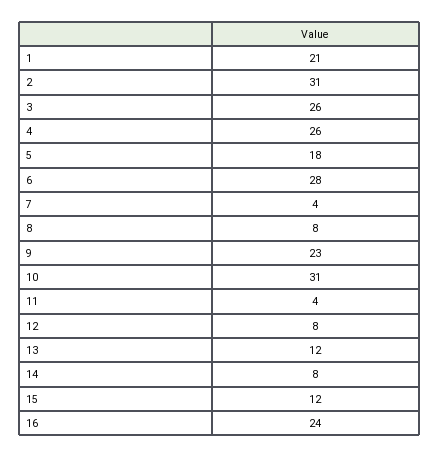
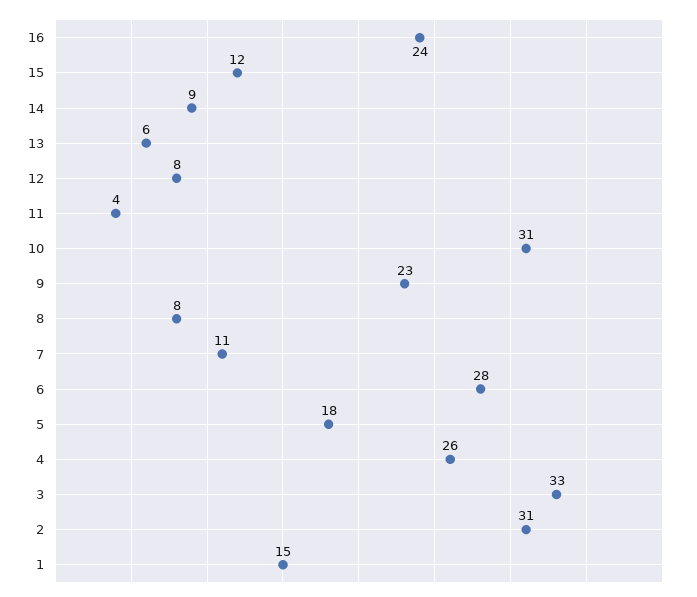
  {
-   "1": 21,
+   "1": 15,
    "2": 31,
-   "3": 26,
+   "3": 33,
    "4": 26,
    "5": 18,
    "6": 28,
-   "7": 4,
+   "7": 11,
    "8": 8,
    "9": 23,
    "10": 31,
    "11": 4,
    "12": 8,
-   "13": 12,
+   "13": 6,
-   "14": 8,
+   "14": 9,
    "15": 12,
    "16": 24
  }

